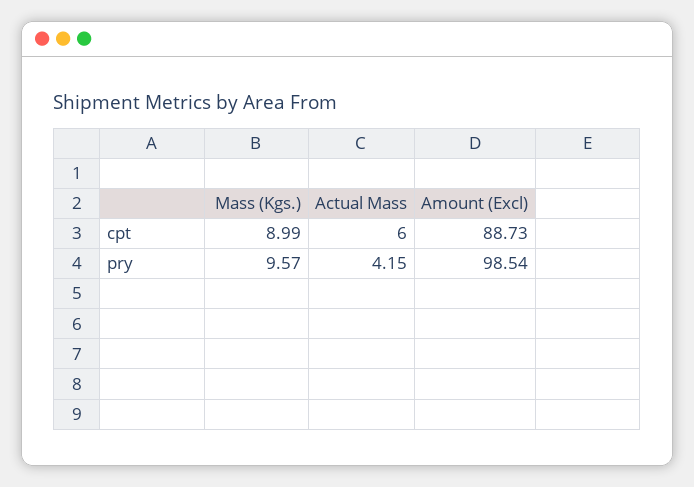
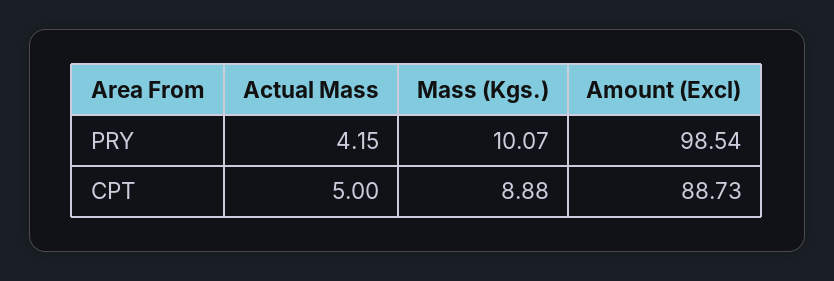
  {
    "Mass (Kgs.)": {
-     "cpt": 8.99,
+     "cpt": 8.88,
-     "pry": 9.57
+     "pry": 10.07
    },
    "Actual Mass": {
-     "cpt": 6,
+     "cpt": 5,
      "pry": 4.15
    },
    "Amount (Excl)": {
      "cpt": 88.73,
      "pry": 98.54
    }
  }

